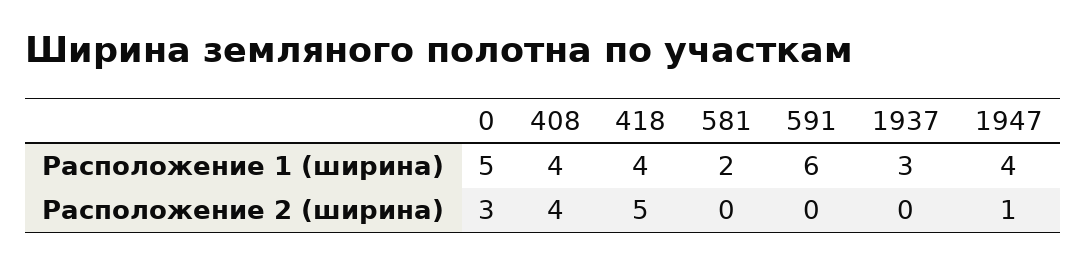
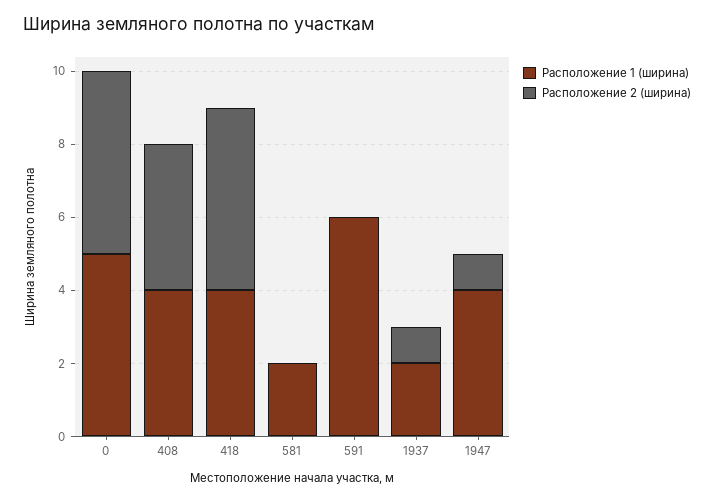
  {
    "Расположение 1 (ширина)": {
      "0": 5,
      "408": 4,
      "418": 4,
      "581": 2,
      "591": 6,
-     "1937": 3,
+     "1937": 2,
      "1947": 4
    },
    "Расположение 2 (ширина)": {
-     "0": 3,
+     "0": 5,
      "408": 4,
      "418": 5,
      "581": 0,
      "591": 0,
-     "1937": 0,
+     "1937": 1,
      "1947": 1
    }
  }

